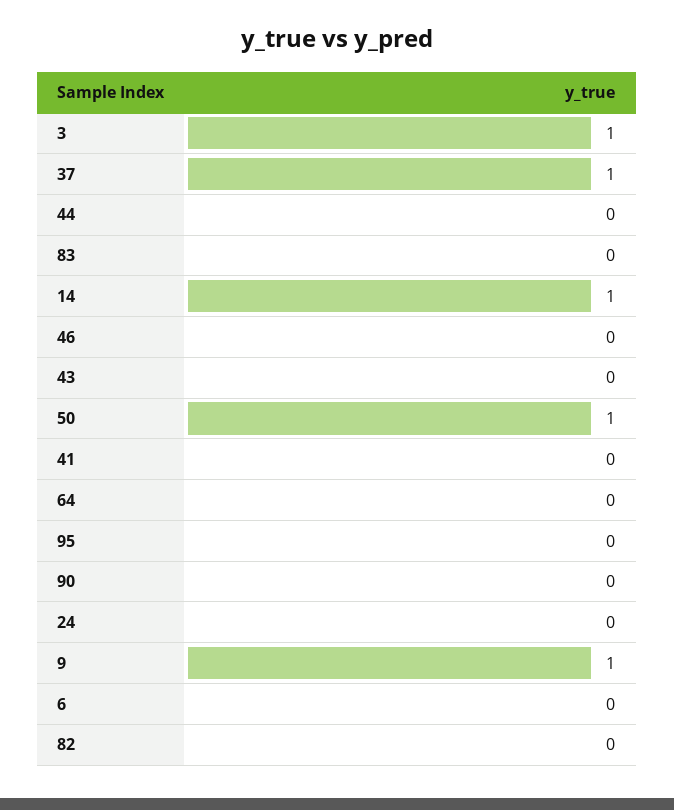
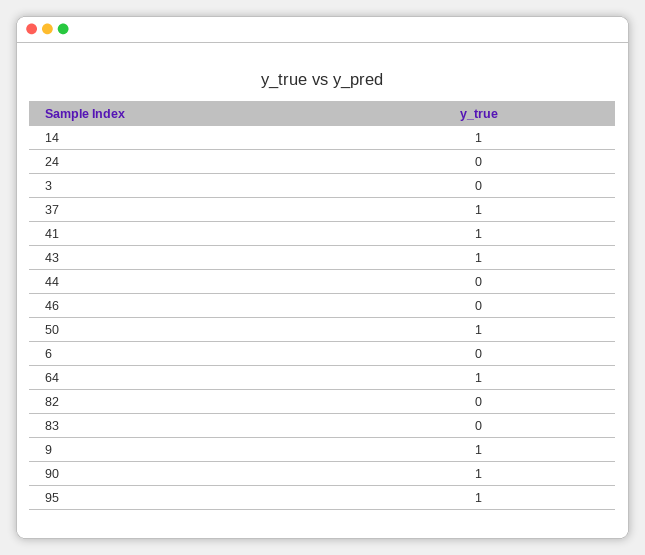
  {
-   "3": 1,
+   "3": 0,
    "37": 1,
    "44": 0,
    "83": 0,
    "14": 1,
    "46": 0,
-   "43": 0,
+   "43": 1,
    "50": 1,
-   "41": 0,
+   "41": 1,
-   "64": 0,
+   "64": 1,
-   "95": 0,
+   "95": 1,
-   "90": 0,
+   "90": 1,
    "24": 0,
    "9": 1,
    "6": 0,
    "82": 0
  }

